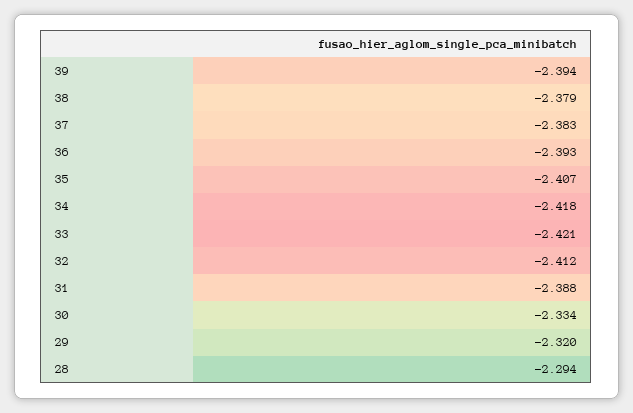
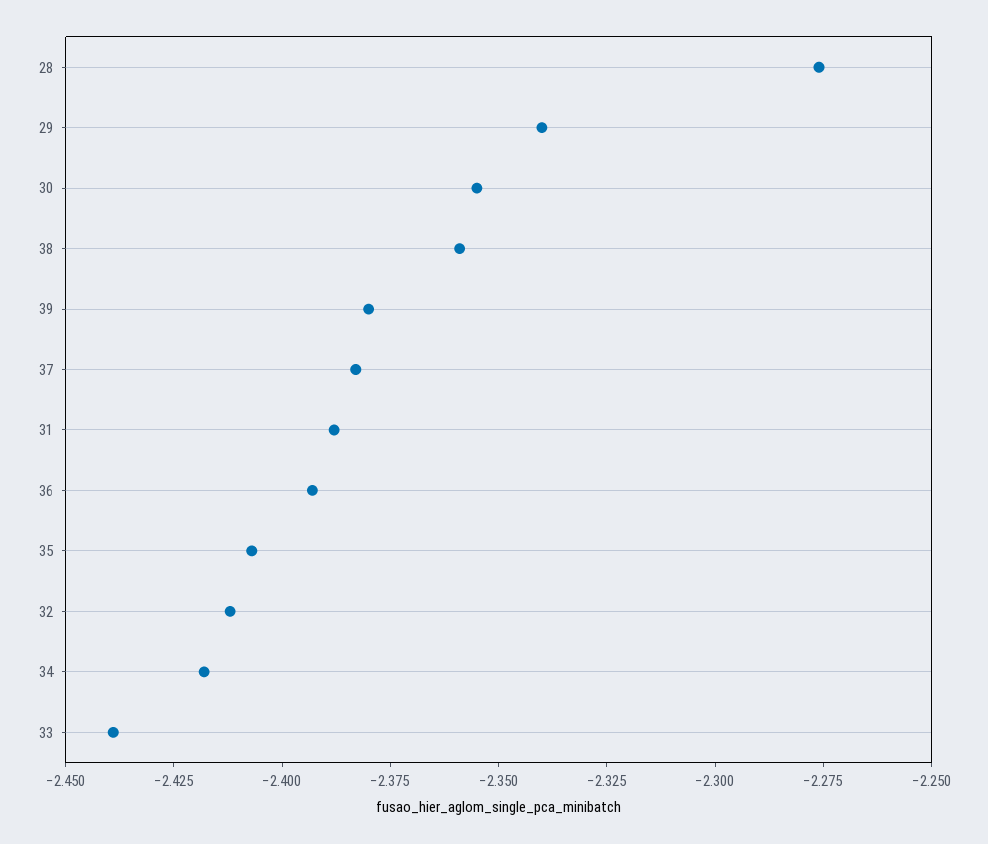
  {
-   "39": -2.394,
+   "39": -2.38,
-   "38": -2.379,
+   "38": -2.36,
    "37": -2.383,
    "36": -2.393,
    "35": -2.407,
    "34": -2.418,
-   "33": -2.421,
+   "33": -2.44,
    "32": -2.412,
    "31": -2.388,
-   "30": -2.334,
+   "30": -2.355,
-   "29": -2.32,
+   "29": -2.34,
-   "28": -2.294
+   "28": -2.275
  }

